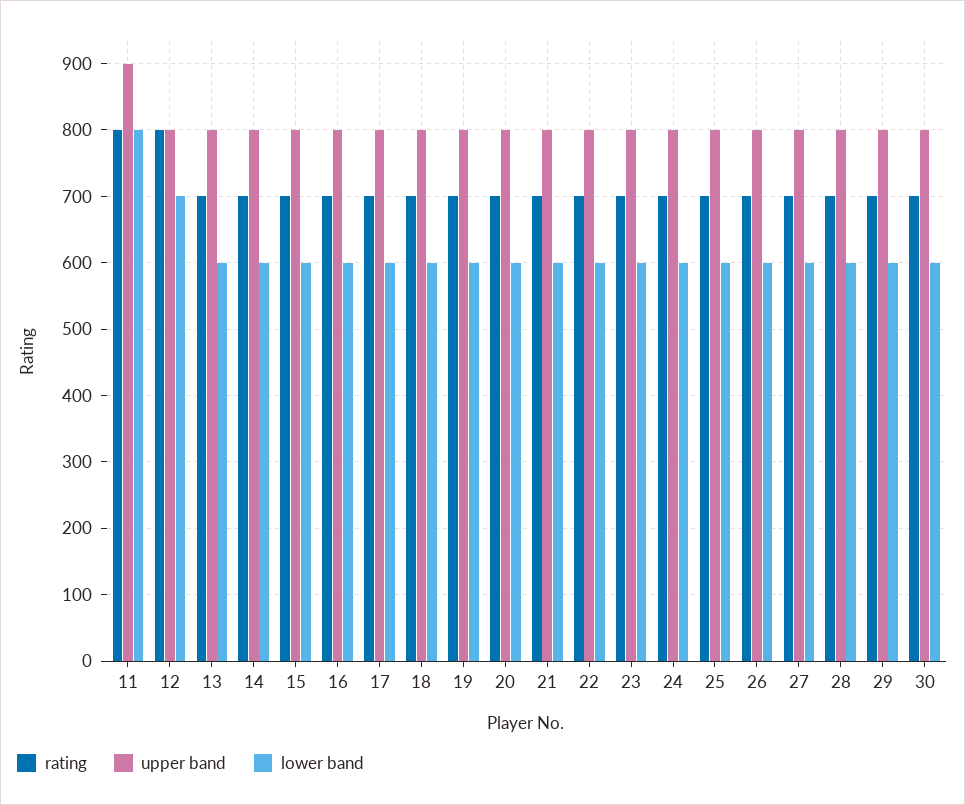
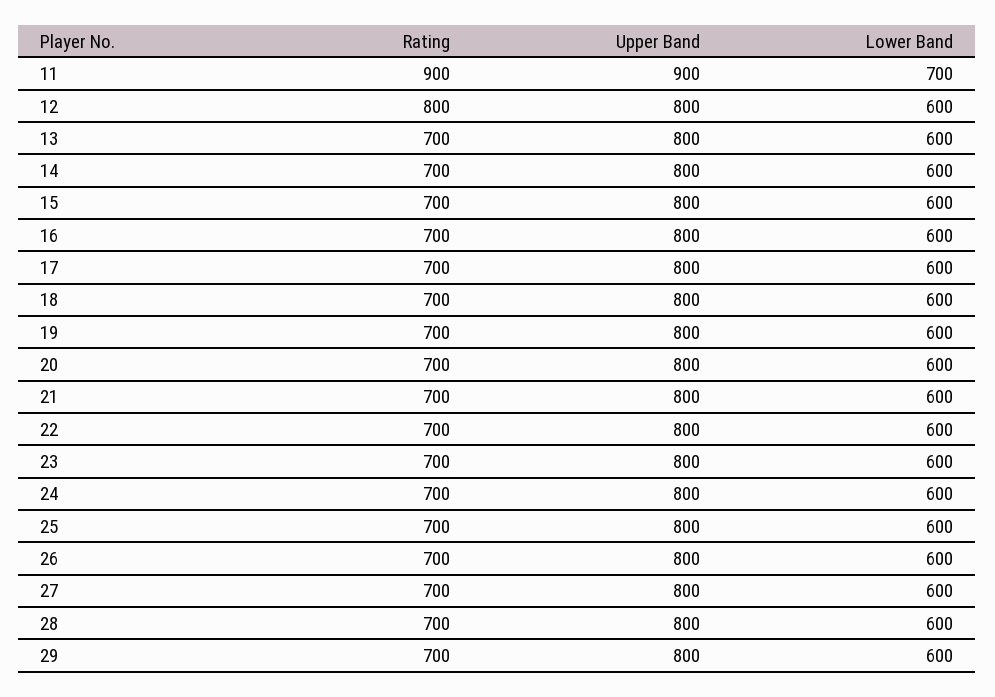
  {
    "rating": {
-     "11": 800,
+     "11": 900,
      "12": 800,
      "13": 700,
      "14": 700,
      "15": 700,
      "16": 700,
      "17": 700,
      "18": 700,
      "19": 700,
      "20": 700,
      "21": 700,
      "22": 700,
      "23": 700,
      "24": 700,
      "25": 700,
      "26": 700,
      "27": 700,
      "28": 700,
-     "29": 700,
+     "29": 700
-     "30": 700
    },
    "upper band": {
      "11": 900,
      "12": 800,
      "13": 800,
      "14": 800,
      "15": 800,
      "16": 800,
      "17": 800,
      "18": 800,
      "19": 800,
      "20": 800,
      "21": 800,
      "22": 800,
      "23": 800,
      "24": 800,
      "25": 800,
      "26": 800,
      "27": 800,
      "28": 800,
-     "29": 800,
+     "29": 800
-     "30": 800
    },
    "lower band": {
-     "11": 800,
+     "11": 700,
-     "12": 700,
+     "12": 600,
      "13": 600,
      "14": 600,
      "15": 600,
      "16": 600,
      "17": 600,
      "18": 600,
      "19": 600,
      "20": 600,
      "21": 600,
      "22": 600,
      "23": 600,
      "24": 600,
      "25": 600,
      "26": 600,
      "27": 600,
      "28": 600,
-     "29": 600,
+     "29": 600
-     "30": 600
    }
  }

